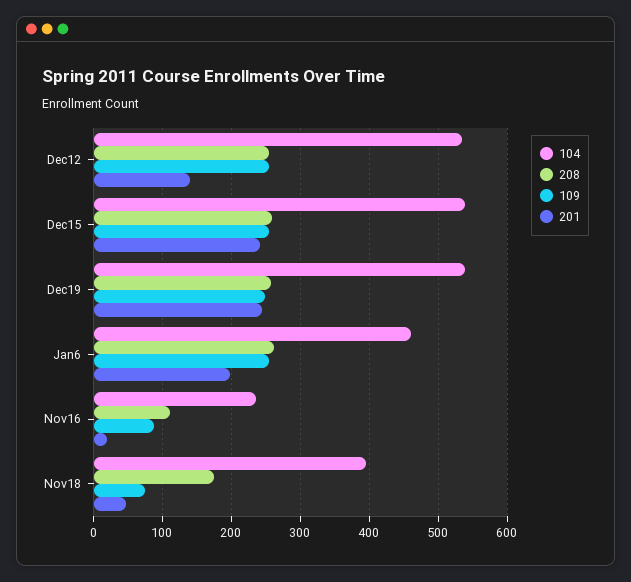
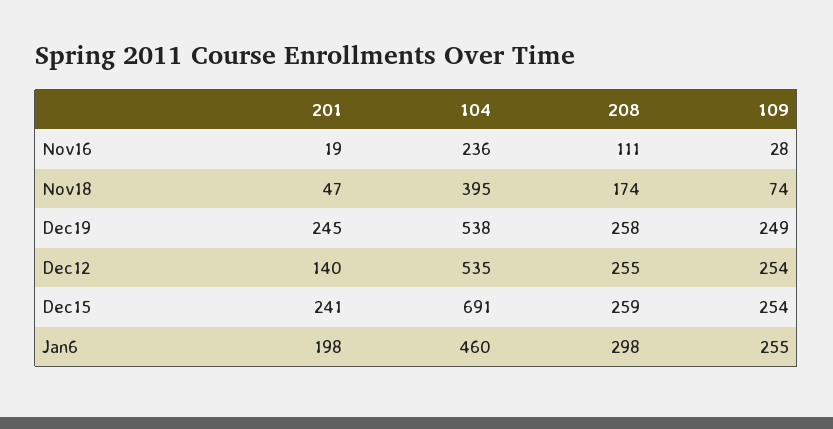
  {
    "104": {
      "Dec12": 535,
-     "Dec15": 540,
+     "Dec15": 691,
      "Dec19": 538,
      "Jan6": 460,
      "Nov16": 236,
      "Nov18": 395
    },
    "208": {
      "Dec12": 255,
      "Dec15": 259,
      "Dec19": 258,
-     "Jan6": 260,
+     "Jan6": 298,
      "Nov16": 111,
      "Nov18": 174
    },
    "109": {
      "Dec12": 254,
      "Dec15": 254,
      "Dec19": 249,
      "Jan6": 255,
-     "Nov16": 90,
+     "Nov16": 28,
      "Nov18": 74
    },
    "201": {
      "Dec12": 140,
      "Dec15": 241,
      "Dec19": 245,
      "Jan6": 198,
      "Nov16": 19,
      "Nov18": 47
    }
  }

